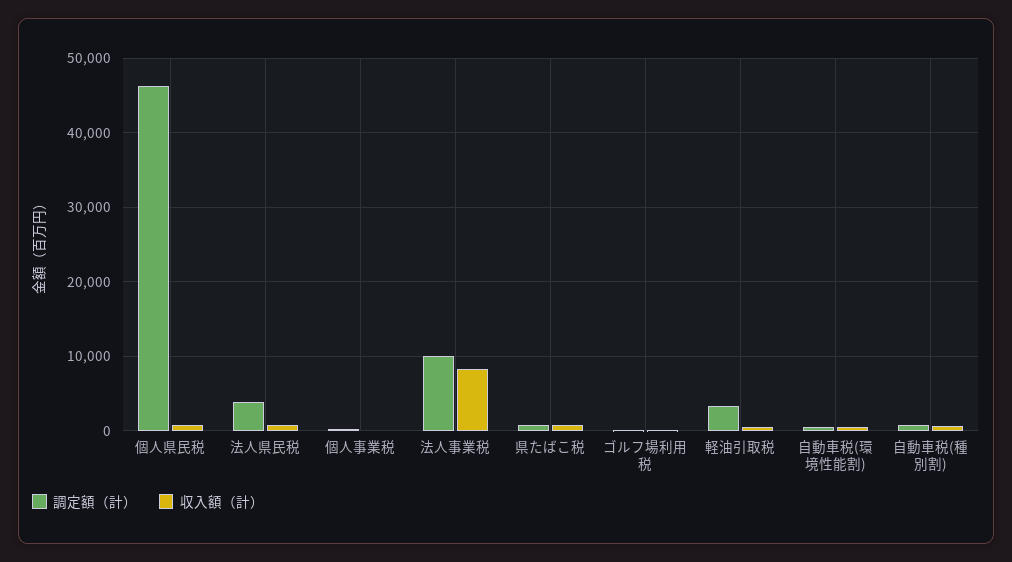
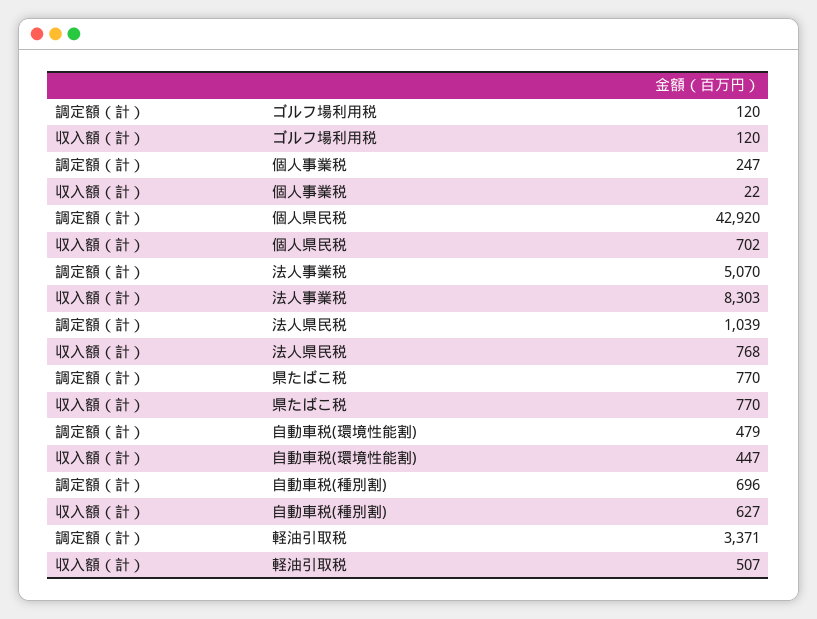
  {
    "調定額（計）": {
-     "個人県民税": 46000,
+     "個人県民税": 42920,
-     "法人県民税": 4000,
+     "法人県民税": 1039,
      "個人事業税": 247,
-     "法人事業税": 10000,
+     "法人事業税": 5070,
      "県たばこ税": 770,
      "ゴルフ場利用税": 120,
      "軽油引取税": 3371,
      "自動車税(環境性能割)": 479,
      "自動車税(種別割)": 696
    },
    "収入額（計）": {
      "個人県民税": 702,
      "法人県民税": 768,
      "個人事業税": 22,
      "法人事業税": 8303,
      "県たばこ税": 770,
      "ゴルフ場利用税": 120,
      "軽油引取税": 507,
      "自動車税(環境性能割)": 447,
      "自動車税(種別割)": 627
    }
  }

